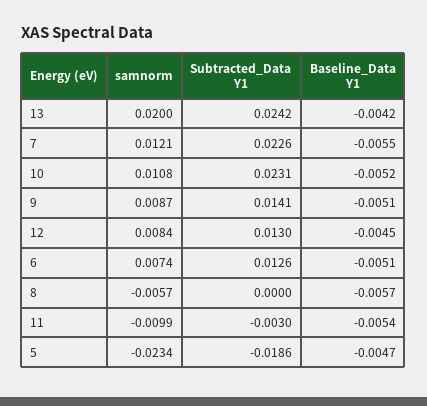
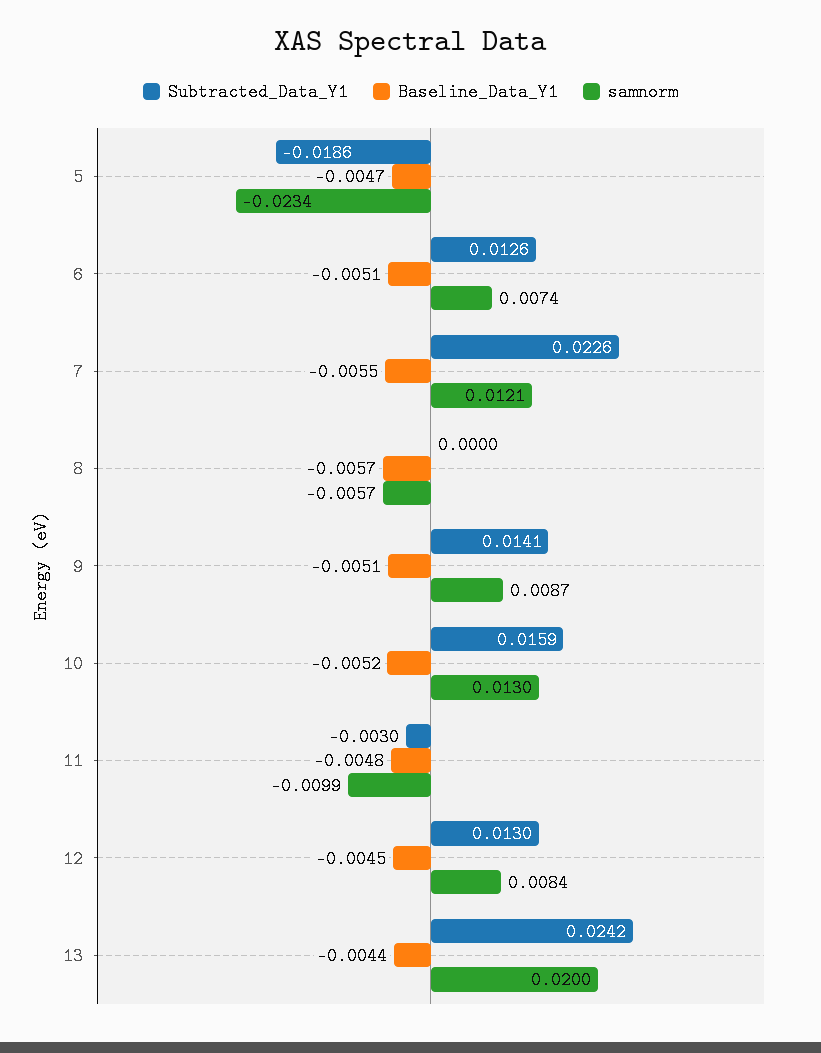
  {
    "samnorm": {
      "13": 0.02,
      "7": 0.0121,
-     "10": 0.0108,
+     "10": 0.013,
      "9": 0.0087,
      "12": 0.0084,
      "6": 0.0074,
      "8": -0.0057,
      "11": -0.0099,
      "5": -0.0234
    },
    "Subtracted_Data Y1": {
      "13": 0.0242,
      "7": 0.0226,
-     "10": 0.0231,
+     "10": 0.0159,
      "9": 0.0141,
      "12": 0.013,
      "6": 0.0126,
      "8": 0,
      "11": -0.003,
      "5": -0.0186
    },
    "Baseline_Data Y1": {
-     "13": -0.0042,
+     "13": -0.0044,
      "7": -0.0055,
      "10": -0.0052,
      "9": -0.0051,
      "12": -0.0045,
      "6": -0.0051,
      "8": -0.0057,
-     "11": -0.0054,
+     "11": -0.0048,
      "5": -0.0047
    }
  }

